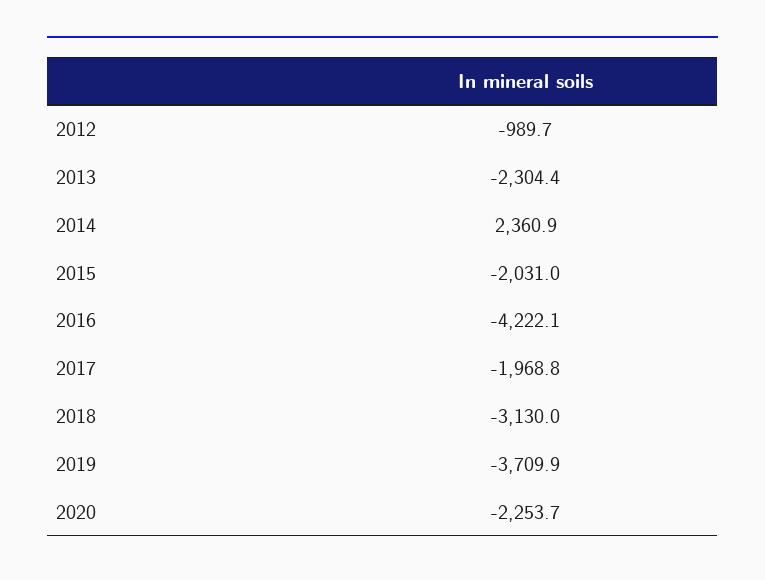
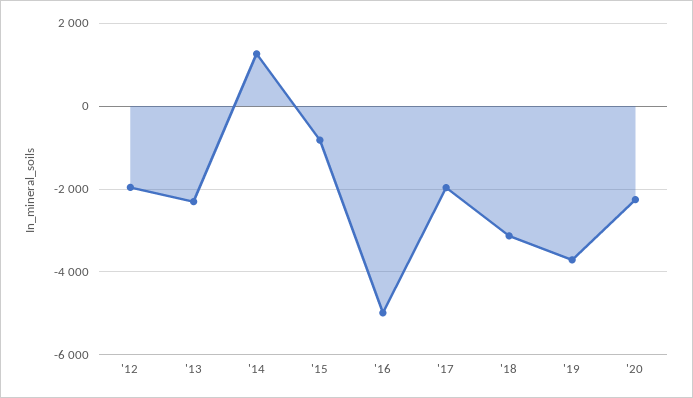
  {
-   "2012": -989.7,
+   "2012": -2000,
    "2013": -2304.4,
-   "2014": 2360.9,
+   "2014": 1200,
-   "2015": -2031,
+   "2015": -800,
-   "2016": -4222.1,
+   "2016": -5000,
    "2017": -1968.8,
    "2018": -3130,
    "2019": -3709.9,
    "2020": -2253.7
  }

